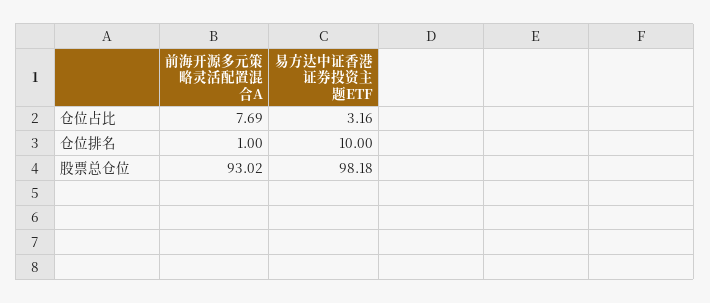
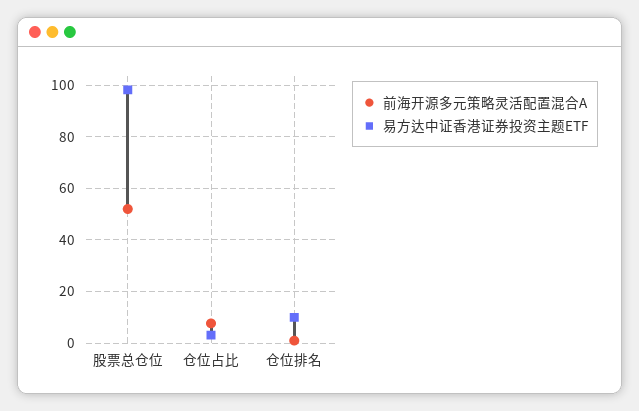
  {
    "前海开源多元策略灵活配置混合A": {
      "仓位占比": 7.69,
      "仓位排名": 1,
-     "股票总仓位": 93.02
+     "股票总仓位": 52.5
    },
    "易方达中证香港证券投资主题ETF": {
      "仓位占比": 3.16,
      "仓位排名": 10,
      "股票总仓位": 98.18
    }
  }

